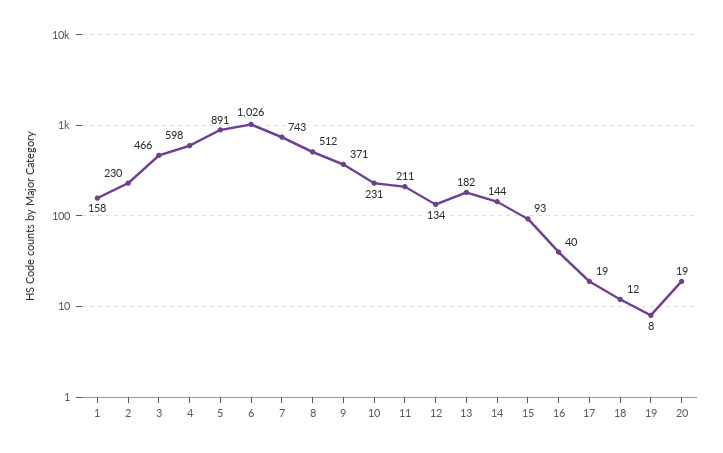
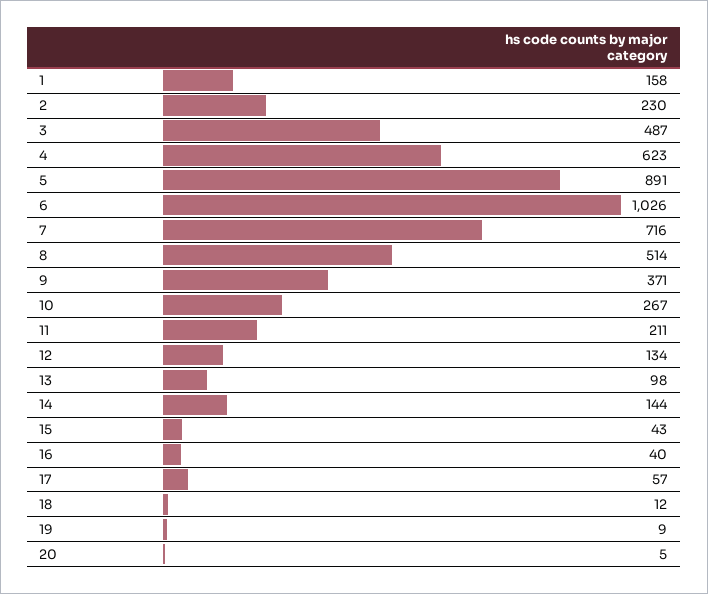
  {
    "1": 158,
    "2": 230,
-   "3": 466,
+   "3": 487,
-   "4": 598,
+   "4": 623,
    "5": 891,
    "6": 1026,
-   "7": 743,
+   "7": 716,
-   "8": 512,
+   "8": 514,
    "9": 371,
-   "10": 231,
+   "10": 267,
    "11": 211,
    "12": 134,
-   "13": 182,
+   "13": 98,
    "14": 144,
-   "15": 93,
+   "15": 43,
    "16": 40,
-   "17": 19,
+   "17": 57,
    "18": 12,
-   "19": 8,
+   "19": 9,
-   "20": 19
+   "20": 5
  }

